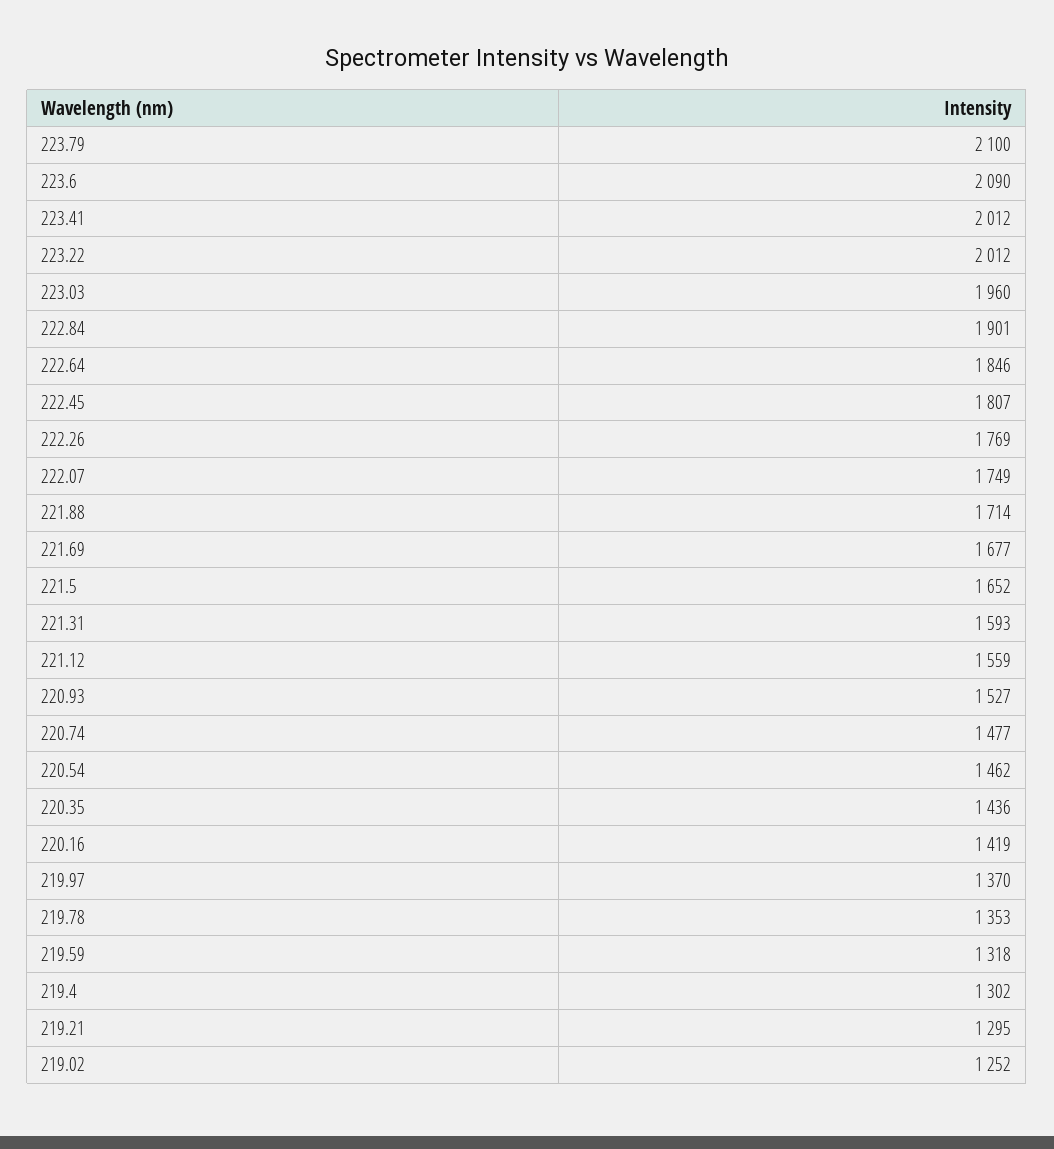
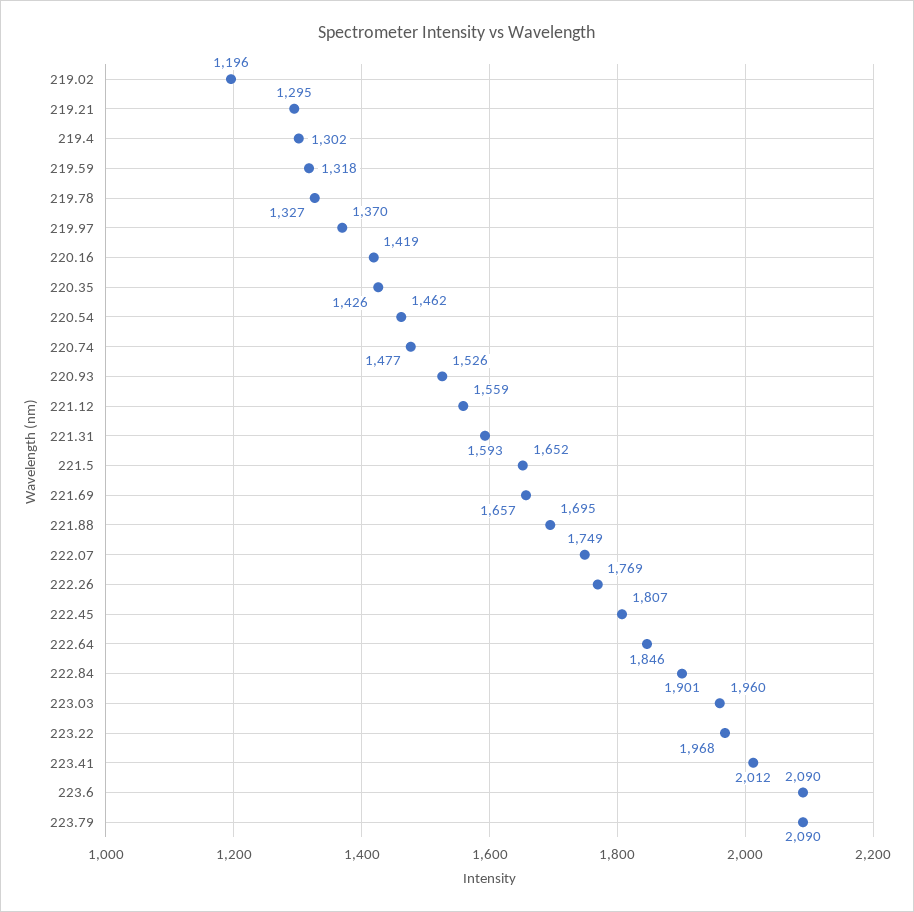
  {
-   "223.79": 2100,
+   "223.79": 2090,
    "223.6": 2090,
    "223.41": 2012,
-   "223.22": 2012,
+   "223.22": 1968,
    "223.03": 1960,
    "222.84": 1901,
    "222.64": 1846,
    "222.45": 1807,
    "222.26": 1769,
    "222.07": 1749,
-   "221.88": 1714,
+   "221.88": 1695,
-   "221.69": 1677,
+   "221.69": 1657,
    "221.5": 1652,
    "221.31": 1593,
    "221.12": 1559,
-   "220.93": 1527,
+   "220.93": 1526,
    "220.74": 1477,
    "220.54": 1462,
-   "220.35": 1436,
+   "220.35": 1426,
    "220.16": 1419,
    "219.97": 1370,
-   "219.78": 1353,
+   "219.78": 1327,
    "219.59": 1318,
    "219.4": 1302,
    "219.21": 1295,
-   "219.02": 1252
+   "219.02": 1196
  }

